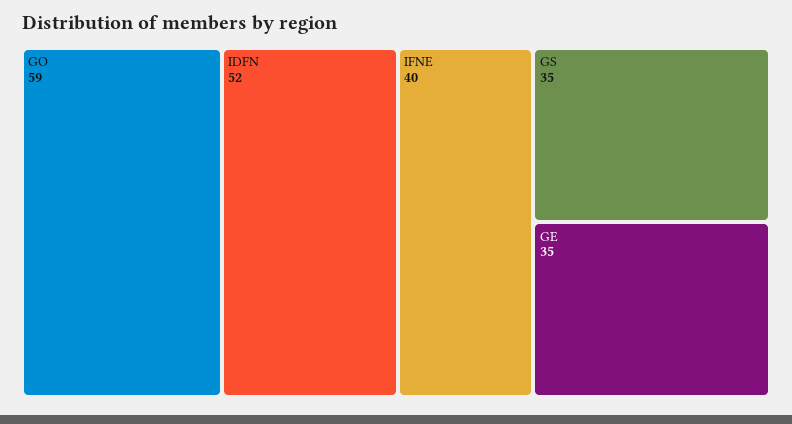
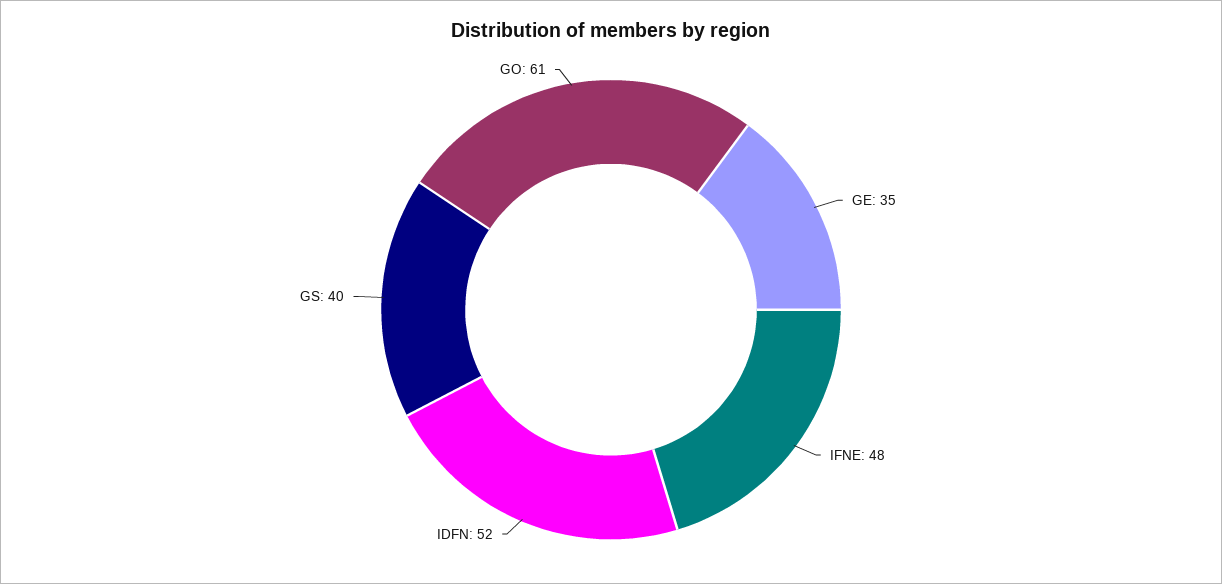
  {
-   "GO": 59,
+   "GO": 61,
    "IDFN": 52,
-   "IFNE": 40,
+   "IFNE": 48,
-   "GS": 35,
+   "GS": 40,
    "GE": 35
  }

